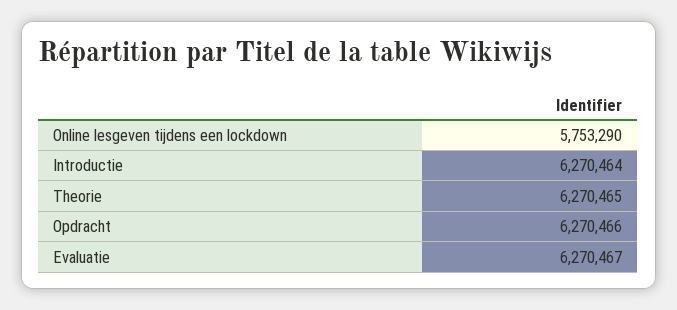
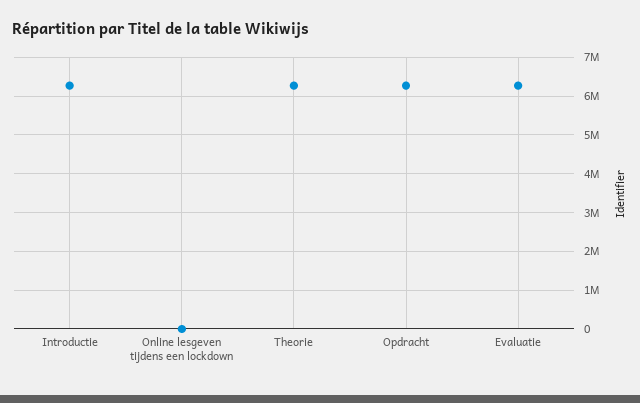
  {
-   "Online lesgeven tijdens een lockdown": 5753290,
+   "Online lesgeven tijdens een lockdown": 0,
    "Introductie": 6270464,
    "Theorie": 6270465,
    "Opdracht": 6270466,
    "Evaluatie": 6270467
  }

